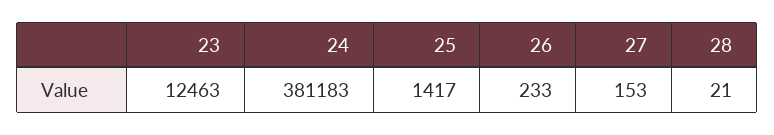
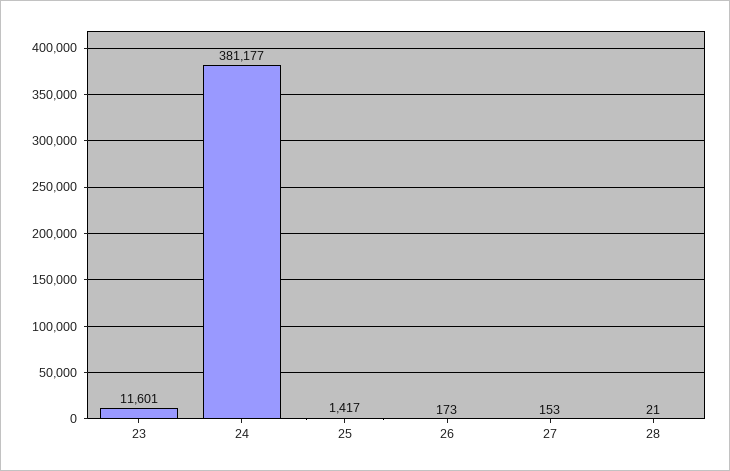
  {
-   "23": 12463,
+   "23": 11601,
-   "24": 381183,
+   "24": 381177,
    "25": 1417,
-   "26": 233,
+   "26": 173,
    "27": 153,
    "28": 21
  }

